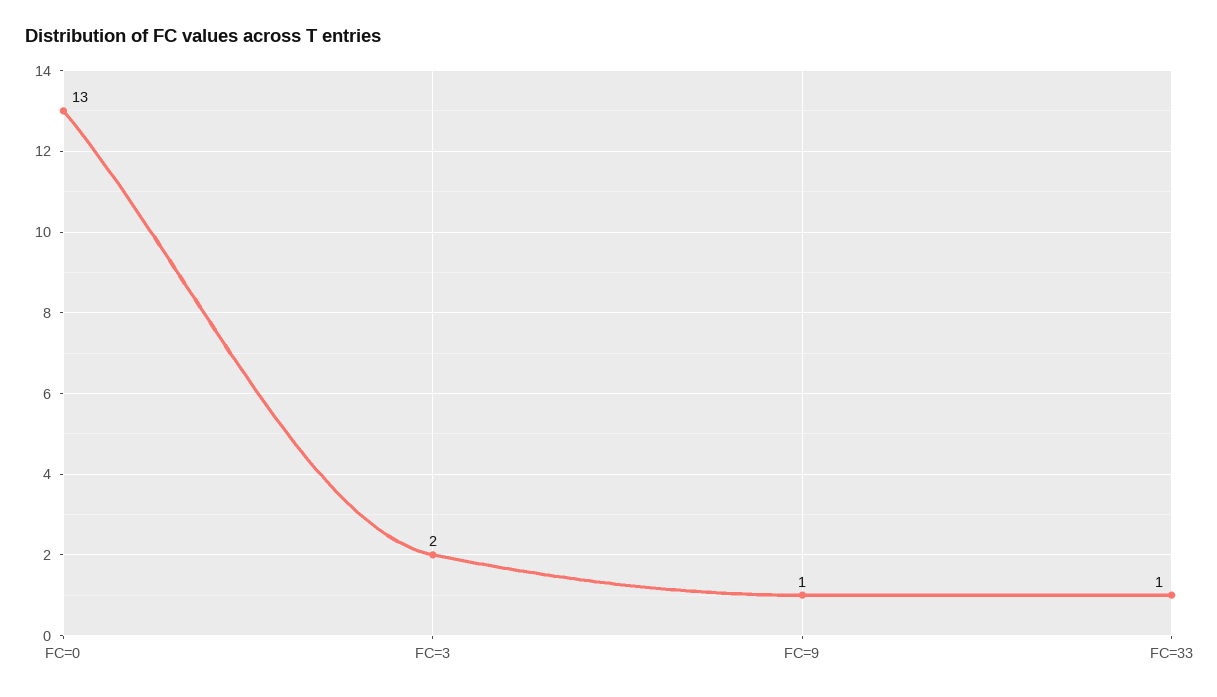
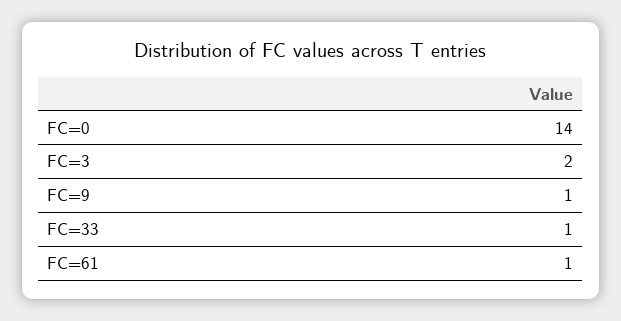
  {
-   "FC=0": 13,
+   "FC=0": 14,
    "FC=3": 2,
    "FC=9": 1,
-   "FC=33": 1
+   "FC=33": 1,
+   "FC=61": 1
  }

